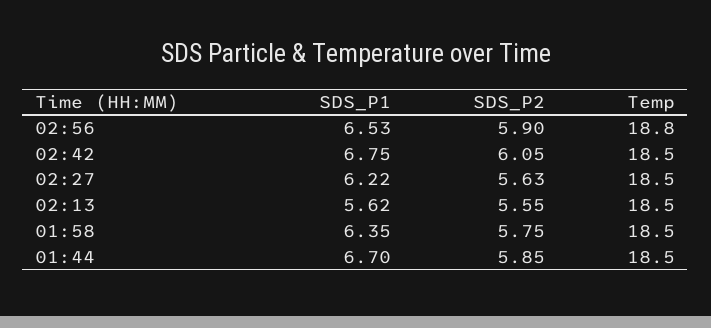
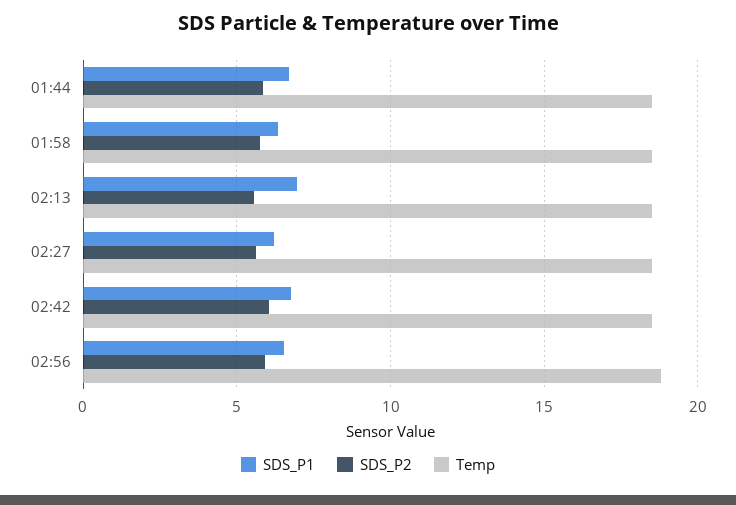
  {
    "SDS_P1": {
      "02:56": 6.53,
      "02:42": 6.75,
      "02:27": 6.22,
-     "02:13": 5.62,
+     "02:13": 7,
      "01:58": 6.35,
      "01:44": 6.7
    },
    "SDS_P2": {
      "02:56": 5.9,
      "02:42": 6.05,
      "02:27": 5.63,
      "02:13": 5.55,
      "01:58": 5.75,
      "01:44": 5.85
    },
    "Temp": {
      "02:56": 18.8,
      "02:42": 18.5,
      "02:27": 18.5,
      "02:13": 18.5,
      "01:58": 18.5,
      "01:44": 18.5
    }
  }

